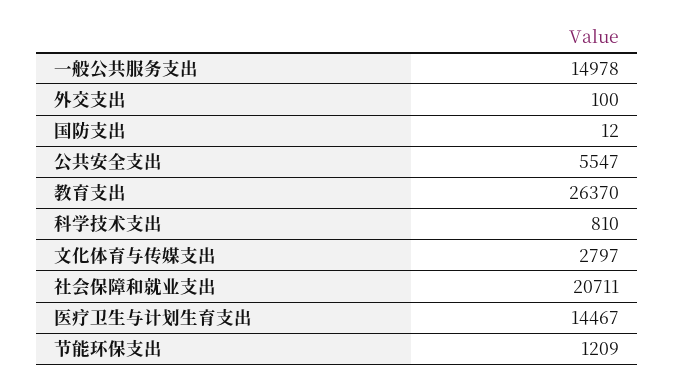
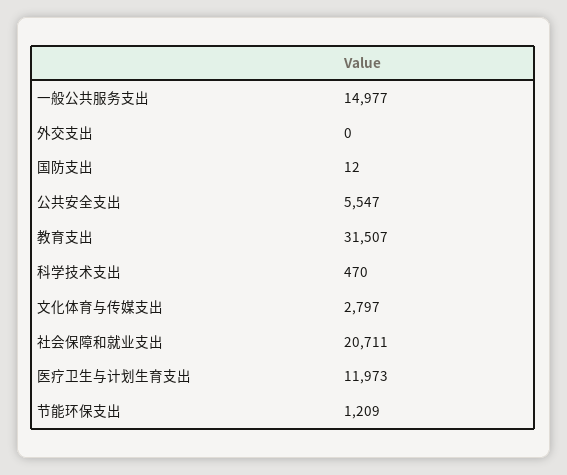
  {
-   "一般公共服务支出": 14978,
+   "一般公共服务支出": 14977,
-   "外交支出": 100,
+   "外交支出": 0,
    "国防支出": 12,
    "公共安全支出": 5547,
-   "教育支出": 26370,
+   "教育支出": 31507,
-   "科学技术支出": 810,
+   "科学技术支出": 470,
    "文化体育与传媒支出": 2797,
    "社会保障和就业支出": 20711,
-   "医疗卫生与计划生育支出": 14467,
+   "医疗卫生与计划生育支出": 11973,
    "节能环保支出": 1209
  }

